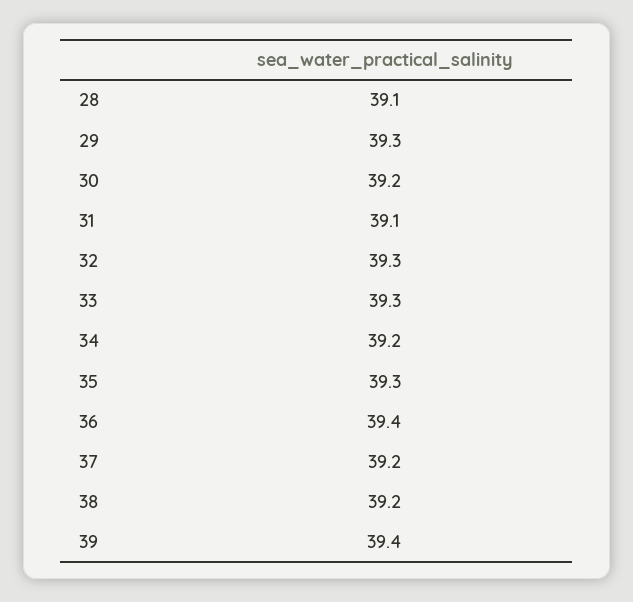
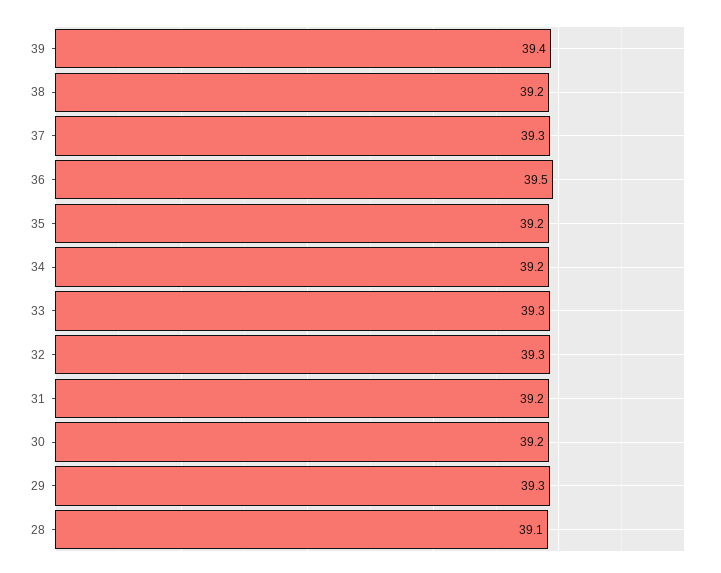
  {
    "28": 39.1,
    "29": 39.3,
    "30": 39.2,
-   "31": 39.1,
+   "31": 39.2,
    "32": 39.3,
    "33": 39.3,
    "34": 39.2,
-   "35": 39.3,
+   "35": 39.2,
-   "36": 39.4,
+   "36": 39.5,
-   "37": 39.2,
+   "37": 39.3,
    "38": 39.2,
    "39": 39.4
  }

